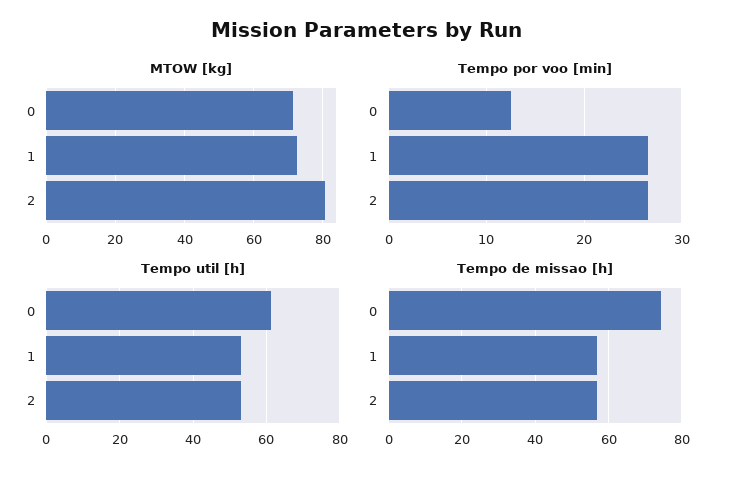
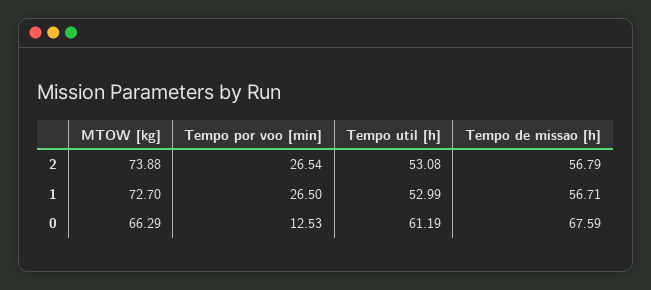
  {
    "MTOW [kg]": {
-     "0": 72,
+     "0": 66.29,
      "1": 72.7,
-     "2": 80
+     "2": 73.88
    },
    "Tempo por voo [min]": {
      "0": 12.53,
      "1": 26.5,
      "2": 26.54
    },
    "Tempo util [h]": {
      "0": 61.19,
      "1": 52.99,
      "2": 53.08
    },
    "Tempo de missao [h]": {
-     "0": 74,
+     "0": 67.59,
      "1": 56.71,
      "2": 56.79
    }
  }

